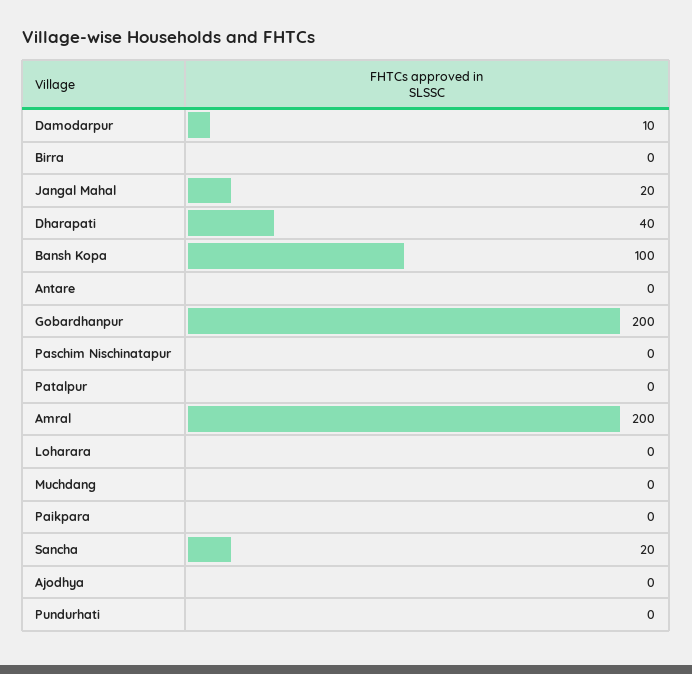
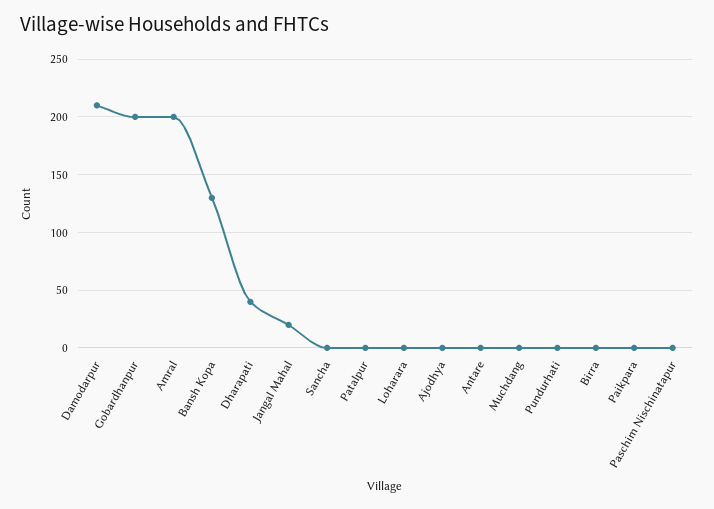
  {
-   "Damodarpur": 10,
+   "Damodarpur": 210,
    "Birra": 0,
    "Jangal Mahal": 20,
    "Dharapati": 40,
-   "Bansh Kopa": 100,
+   "Bansh Kopa": 130,
    "Antare": 0,
    "Gobardhanpur": 200,
    "Paschim Nischinatapur": 0,
    "Patalpur": 0,
    "Amral": 200,
    "Loharara": 0,
    "Muchdang": 0,
    "Paikpara": 0,
-   "Sancha": 20,
+   "Sancha": 0,
    "Ajodhya": 0,
    "Pundurhati": 0
  }

